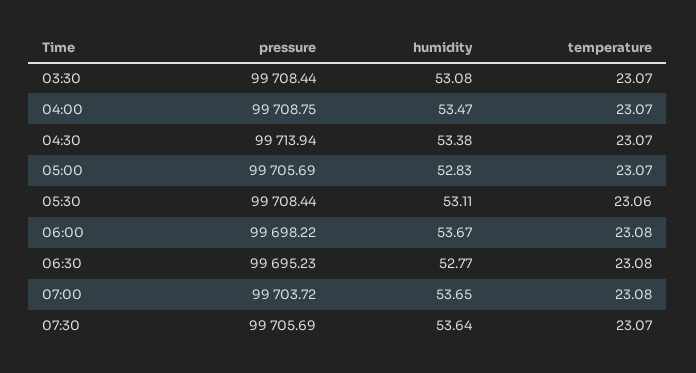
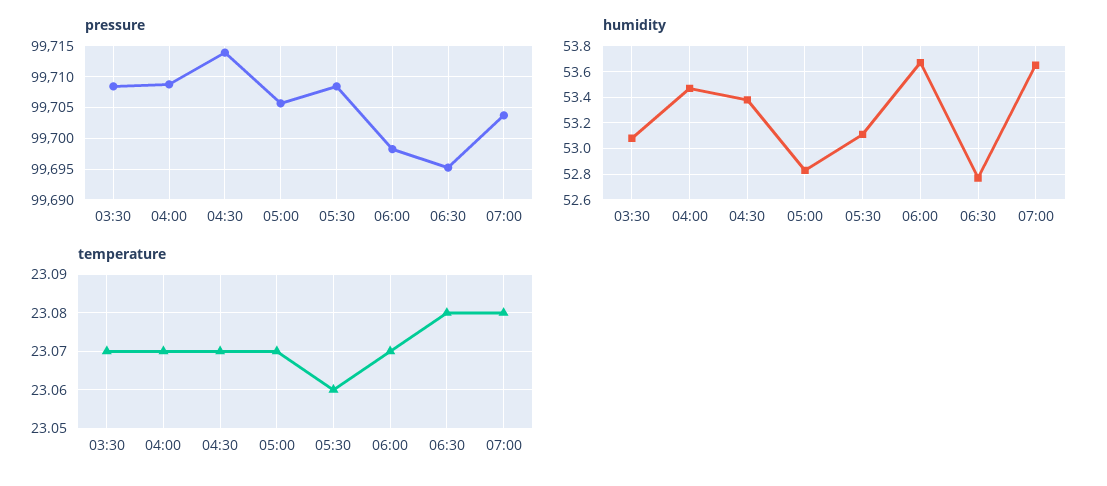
  {
    "pressure": {
      "03:30": 99708.44,
      "04:00": 99708.75,
      "04:30": 99713.94,
      "05:00": 99705.69,
      "05:30": 99708.44,
      "06:00": 99698.22,
      "06:30": 99695.23,
-     "07:00": 99703.72,
+     "07:00": 99703.72
-     "07:30": 99705.69
    },
    "humidity": {
      "03:30": 53.08,
      "04:00": 53.47,
      "04:30": 53.38,
      "05:00": 52.83,
      "05:30": 53.11,
      "06:00": 53.67,
      "06:30": 52.77,
-     "07:00": 53.65,
+     "07:00": 53.65
-     "07:30": 53.64
    },
    "temperature": {
      "03:30": 23.07,
      "04:00": 23.07,
      "04:30": 23.07,
      "05:00": 23.07,
      "05:30": 23.06,
-     "06:00": 23.08,
+     "06:00": 23.07,
      "06:30": 23.08,
-     "07:00": 23.08,
+     "07:00": 23.08
-     "07:30": 23.07
    }
  }

